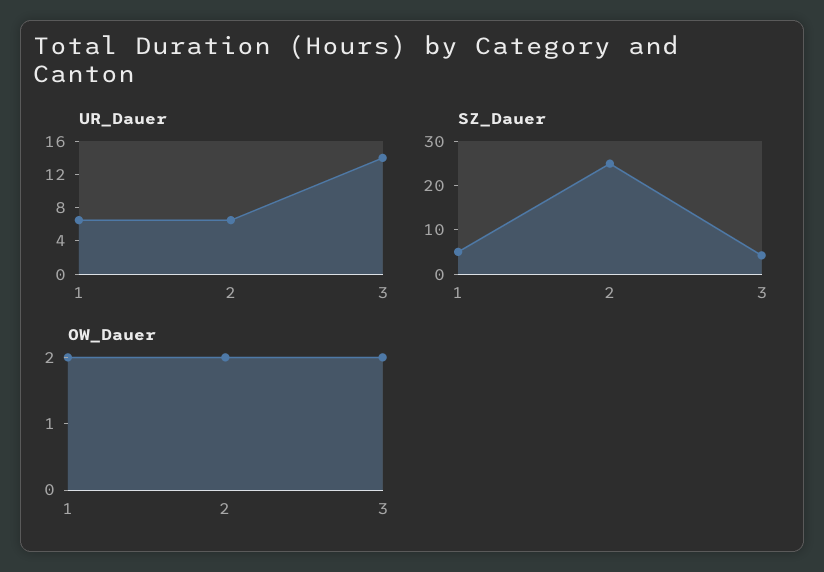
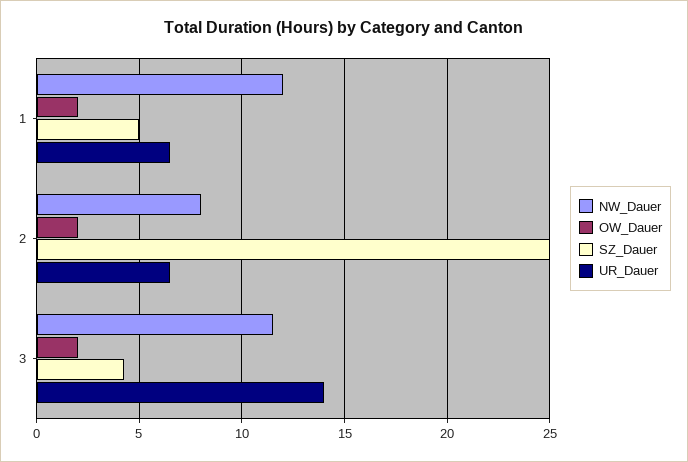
  {
    "UR_Dauer": {
      "1": 6.5,
      "2": 6.5,
      "3": 14
    },
    "SZ_Dauer": {
      "1": 5,
      "2": 25,
      "3": 4.5
    },
    "OW_Dauer": {
      "1": 2,
      "2": 2,
      "3": 2
-   }
+   },
+   "NW_Dauer": {
+     "1": 12,
+     "2": 8,
+     "3": 11.5
+   }
  }

